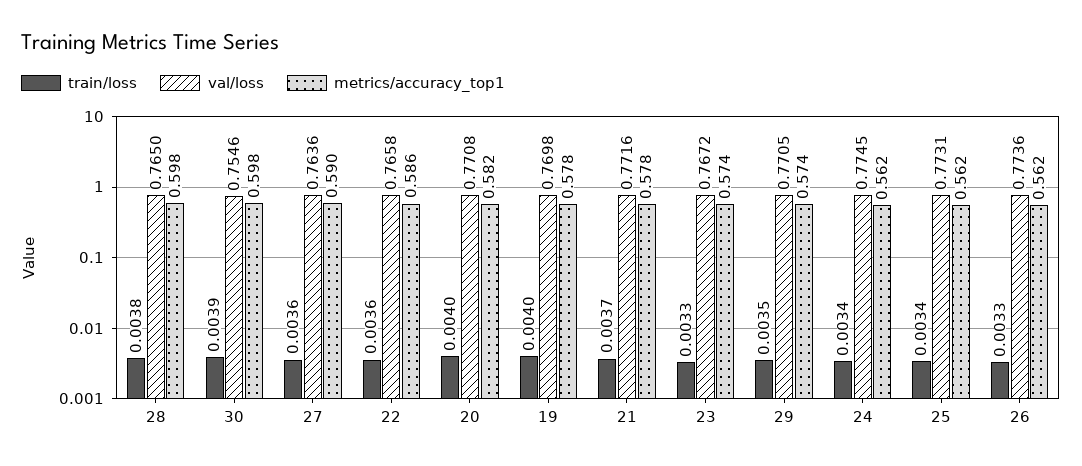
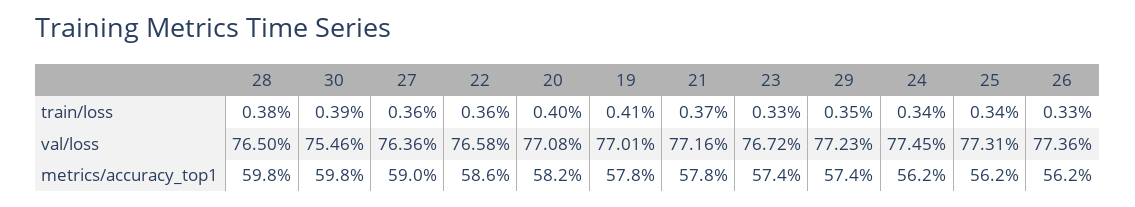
  {
    "train/loss": {
      "28": 0.0038,
      "30": 0.0039,
      "27": 0.0036,
      "22": 0.0036,
      "20": 0.004,
-     "19": 0.004,
+     "19": 0.0041,
      "21": 0.0037,
      "23": 0.0033,
      "29": 0.0035,
      "24": 0.0034,
      "25": 0.0034,
      "26": 0.0033
    },
    "val/loss": {
      "28": 0.765,
      "30": 0.7546,
      "27": 0.7636,
      "22": 0.7658,
      "20": 0.7708,
-     "19": 0.7698,
+     "19": 0.7701,
      "21": 0.7716,
      "23": 0.7672,
-     "29": 0.7705,
+     "29": 0.7723,
      "24": 0.7745,
      "25": 0.7731,
      "26": 0.7736
    },
    "metrics/accuracy_top1": {
      "28": 0.598,
      "30": 0.598,
      "27": 0.59,
      "22": 0.586,
      "20": 0.582,
      "19": 0.578,
      "21": 0.578,
      "23": 0.574,
      "29": 0.574,
      "24": 0.562,
      "25": 0.562,
      "26": 0.562
    }
  }

